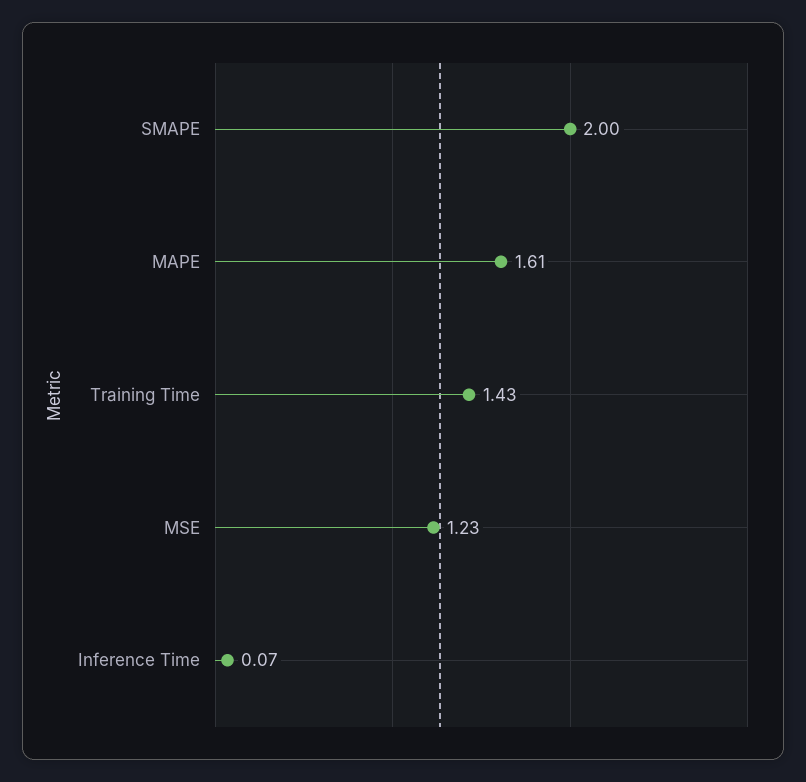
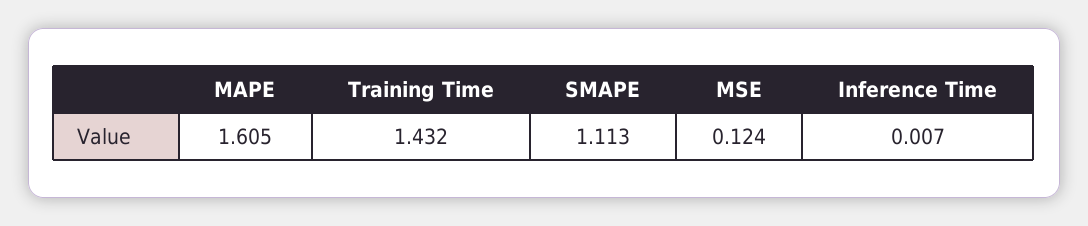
  {
-   "SMAPE": 2,
+   "SMAPE": 1.113,
    "MAPE": 1.605,
    "Training Time": 1.432,
-   "MSE": 1.23,
+   "MSE": 0.124,
-   "Inference Time": 0.07
+   "Inference Time": 0.007
  }

